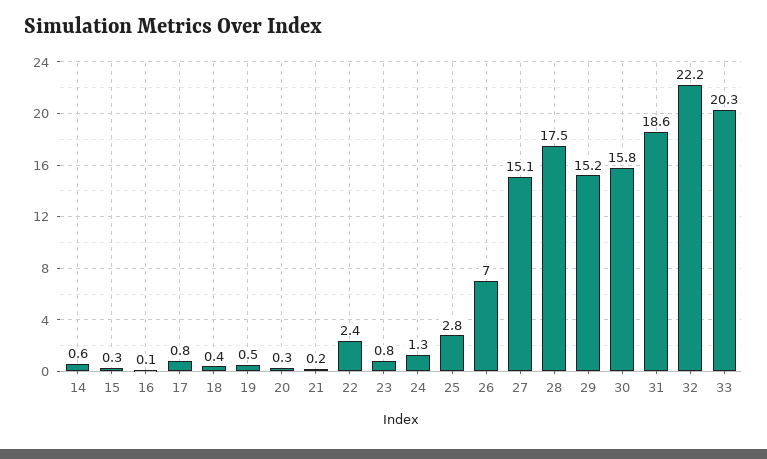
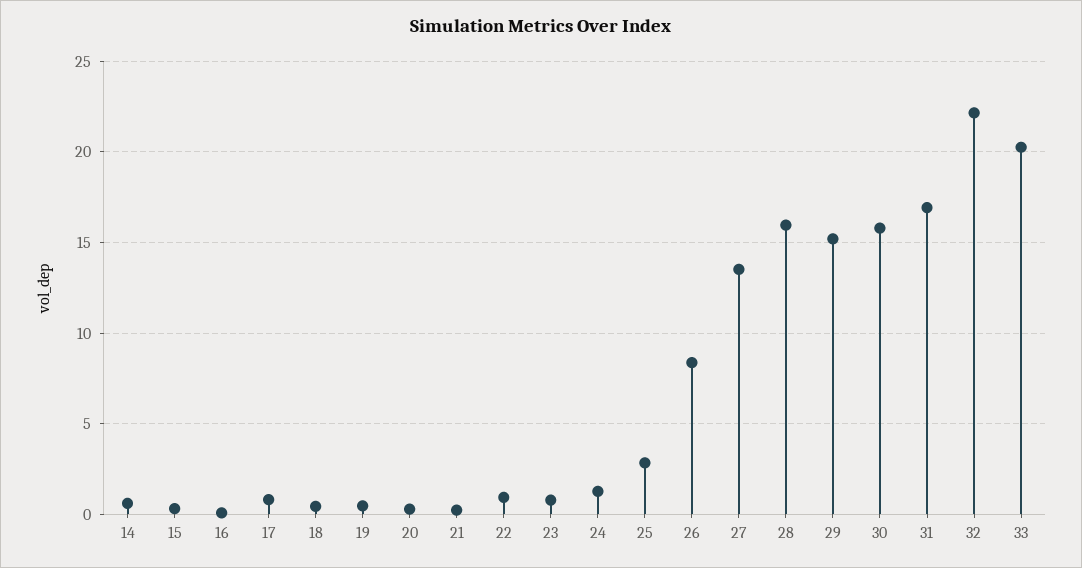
  {
    "14": 0.6,
    "15": 0.3,
    "16": 0.1,
    "17": 0.8,
    "18": 0.4,
    "19": 0.5,
    "20": 0.3,
    "21": 0.2,
-   "22": 2.4,
+   "22": 1,
    "23": 0.8,
    "24": 1.3,
    "25": 2.8,
-   "26": 7,
+   "26": 8.5,
-   "27": 15.1,
+   "27": 13.5,
-   "28": 17.5,
+   "28": 16,
    "29": 15.2,
    "30": 15.8,
-   "31": 18.6,
+   "31": 17,
    "32": 22.2,
    "33": 20.3
  }

